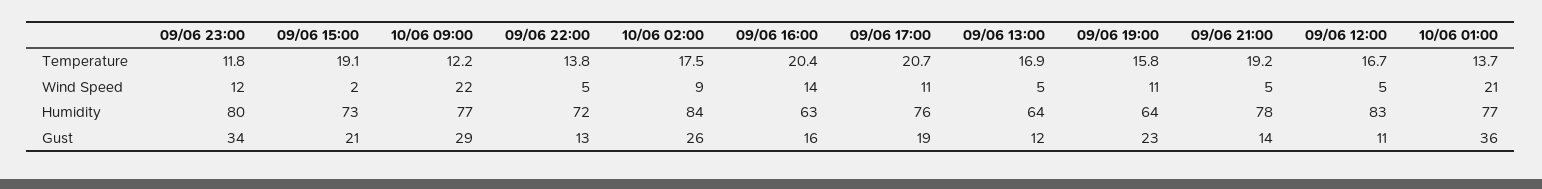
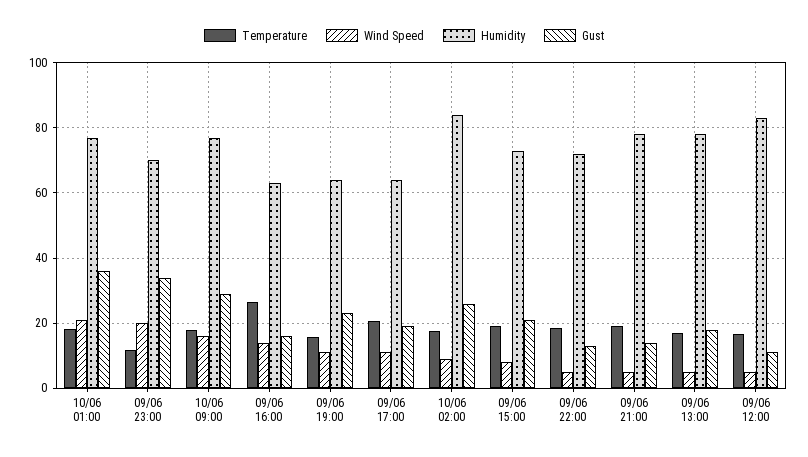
  {
    "Temperature": {
      "09/06 23:00": 11.8,
      "09/06 15:00": 19.1,
-     "10/06 09:00": 12.2,
+     "10/06 09:00": 18,
-     "09/06 22:00": 13.8,
+     "09/06 22:00": 18,
      "10/06 02:00": 17.5,
-     "09/06 16:00": 20.4,
+     "09/06 16:00": 26,
      "09/06 17:00": 20.7,
      "09/06 13:00": 16.9,
      "09/06 19:00": 15.8,
      "09/06 21:00": 19.2,
      "09/06 12:00": 16.7,
-     "10/06 01:00": 13.7
+     "10/06 01:00": 18
    },
    "Wind Speed": {
-     "09/06 23:00": 12,
+     "09/06 23:00": 20,
-     "09/06 15:00": 2,
+     "09/06 15:00": 8,
-     "10/06 09:00": 22,
+     "10/06 09:00": 16,
      "09/06 22:00": 5,
      "10/06 02:00": 9,
      "09/06 16:00": 14,
      "09/06 17:00": 11,
      "09/06 13:00": 5,
      "09/06 19:00": 11,
      "09/06 21:00": 5,
      "09/06 12:00": 5,
      "10/06 01:00": 21
    },
    "Humidity": {
-     "09/06 23:00": 80,
+     "09/06 23:00": 70,
      "09/06 15:00": 73,
      "10/06 09:00": 77,
      "09/06 22:00": 72,
      "10/06 02:00": 84,
      "09/06 16:00": 63,
-     "09/06 17:00": 76,
+     "09/06 17:00": 64,
-     "09/06 13:00": 64,
+     "09/06 13:00": 78,
      "09/06 19:00": 64,
      "09/06 21:00": 78,
      "09/06 12:00": 83,
      "10/06 01:00": 77
    },
    "Gust": {
      "09/06 23:00": 34,
      "09/06 15:00": 21,
      "10/06 09:00": 29,
      "09/06 22:00": 13,
      "10/06 02:00": 26,
      "09/06 16:00": 16,
      "09/06 17:00": 19,
-     "09/06 13:00": 12,
+     "09/06 13:00": 18,
      "09/06 19:00": 23,
      "09/06 21:00": 14,
      "09/06 12:00": 11,
      "10/06 01:00": 36
    }
  }

